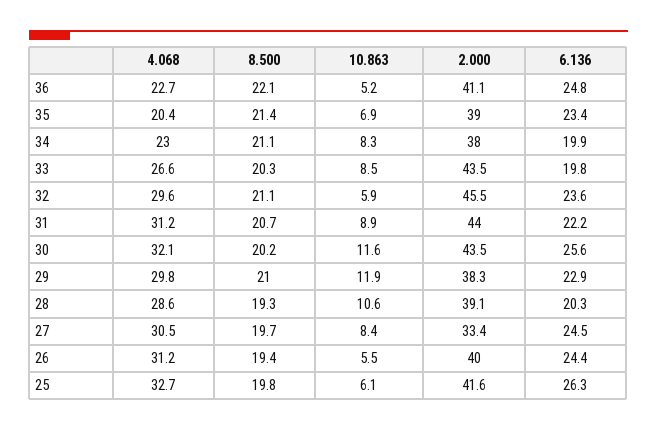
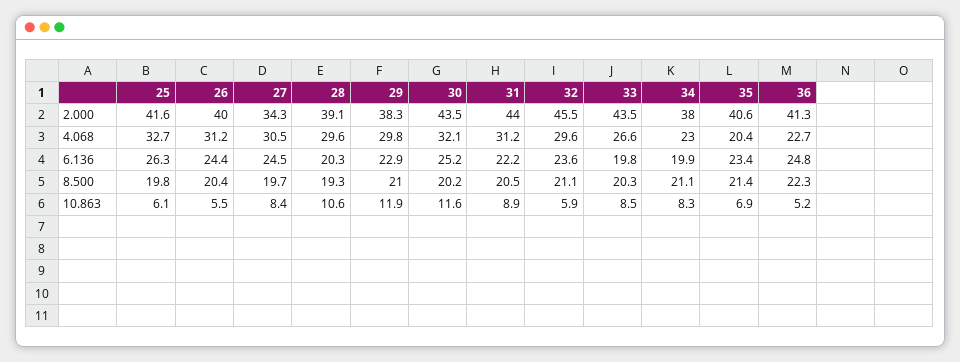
  {
    "4.068": {
      "36": 22.7,
      "35": 20.4,
      "34": 23,
      "33": 26.6,
      "32": 29.6,
      "31": 31.2,
      "30": 32.1,
      "29": 29.8,
-     "28": 28.6,
+     "28": 29.6,
      "27": 30.5,
      "26": 31.2,
      "25": 32.7
    },
    "8.500": {
-     "36": 22.1,
+     "36": 22.3,
      "35": 21.4,
      "34": 21.1,
      "33": 20.3,
      "32": 21.1,
-     "31": 20.7,
+     "31": 20.5,
      "30": 20.2,
      "29": 21,
      "28": 19.3,
      "27": 19.7,
-     "26": 19.4,
+     "26": 20.4,
      "25": 19.8
    },
    "10.863": {
      "36": 5.2,
      "35": 6.9,
      "34": 8.3,
      "33": 8.5,
      "32": 5.9,
      "31": 8.9,
      "30": 11.6,
      "29": 11.9,
      "28": 10.6,
      "27": 8.4,
      "26": 5.5,
      "25": 6.1
    },
    "2.000": {
-     "36": 41.1,
+     "36": 41.3,
-     "35": 39,
+     "35": 40.6,
      "34": 38,
      "33": 43.5,
      "32": 45.5,
      "31": 44,
      "30": 43.5,
      "29": 38.3,
      "28": 39.1,
-     "27": 33.4,
+     "27": 34.3,
      "26": 40,
      "25": 41.6
    },
    "6.136": {
      "36": 24.8,
      "35": 23.4,
      "34": 19.9,
      "33": 19.8,
      "32": 23.6,
      "31": 22.2,
-     "30": 25.6,
+     "30": 25.2,
      "29": 22.9,
      "28": 20.3,
      "27": 24.5,
      "26": 24.4,
      "25": 26.3
    }
  }

